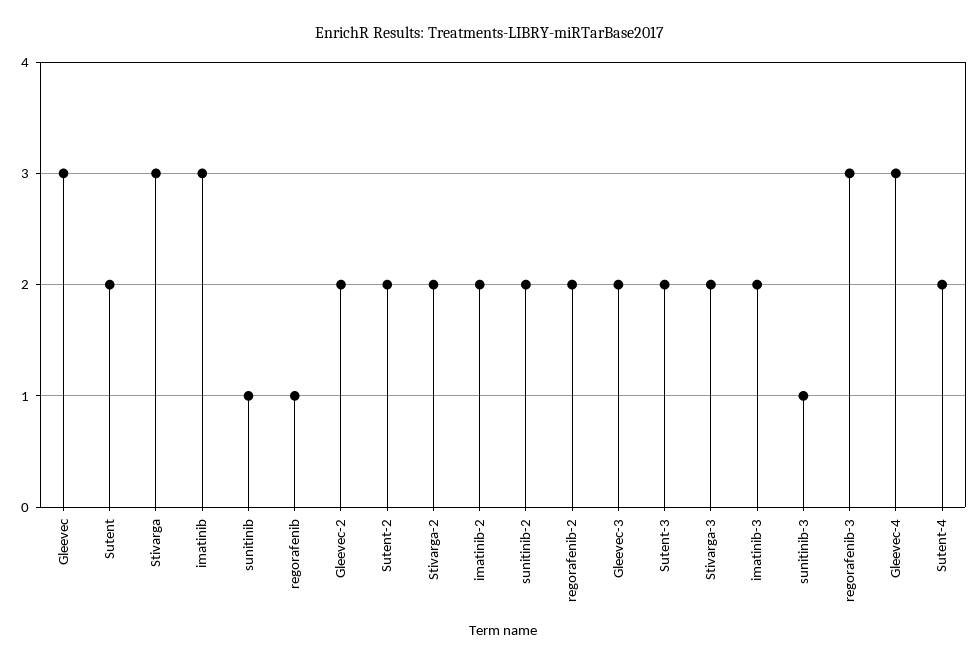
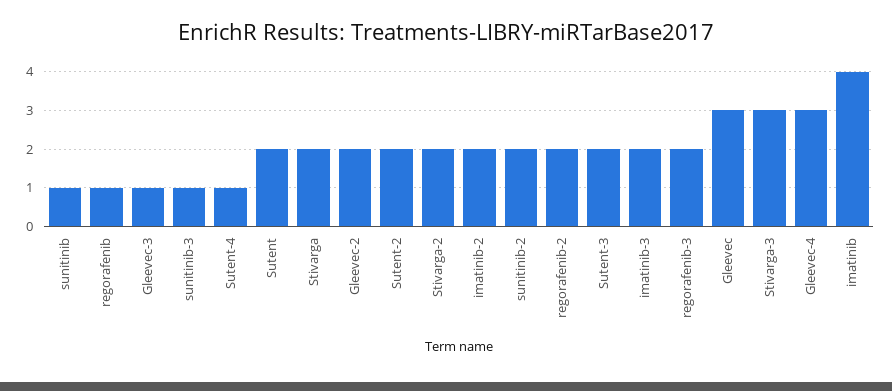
  {
    "Gleevec": 3,
    "Sutent": 2,
-   "Stivarga": 3,
+   "Stivarga": 2,
-   "imatinib": 3,
+   "imatinib": 4,
    "sunitinib": 1,
    "regorafenib": 1,
    "Gleevec-2": 2,
    "Sutent-2": 2,
    "Stivarga-2": 2,
    "imatinib-2": 2,
    "sunitinib-2": 2,
    "regorafenib-2": 2,
-   "Gleevec-3": 2,
+   "Gleevec-3": 1,
    "Sutent-3": 2,
-   "Stivarga-3": 2,
+   "Stivarga-3": 3,
    "imatinib-3": 2,
    "sunitinib-3": 1,
-   "regorafenib-3": 3,
+   "regorafenib-3": 2,
    "Gleevec-4": 3,
-   "Sutent-4": 2
+   "Sutent-4": 1
  }

